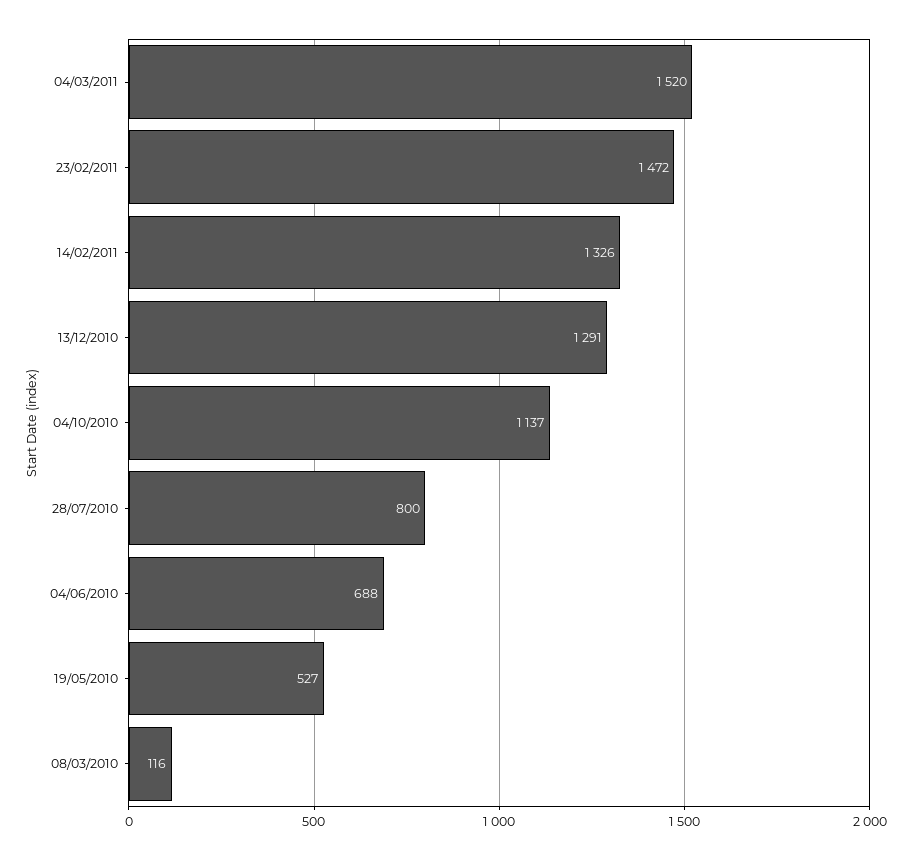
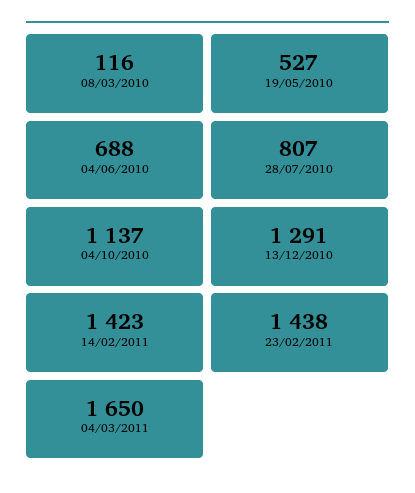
  {
-   "04/03/2011": 1520,
+   "04/03/2011": 1650,
-   "23/02/2011": 1472,
+   "23/02/2011": 1438,
-   "14/02/2011": 1326,
+   "14/02/2011": 1423,
    "13/12/2010": 1291,
    "04/10/2010": 1137,
-   "28/07/2010": 800,
+   "28/07/2010": 807,
    "04/06/2010": 688,
    "19/05/2010": 527,
    "08/03/2010": 116
  }

